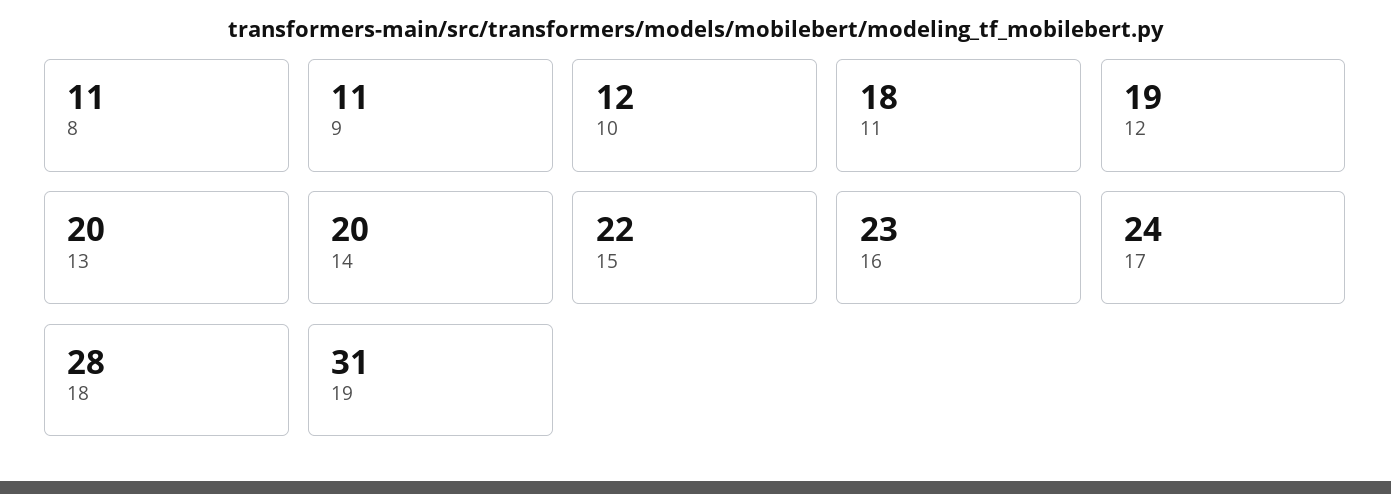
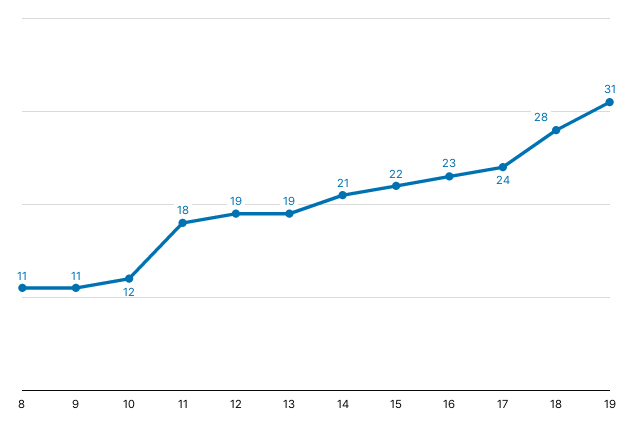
  {
    "8": 11,
    "9": 11,
    "10": 12,
    "11": 18,
    "12": 19,
-   "13": 20,
+   "13": 19,
-   "14": 20,
+   "14": 21,
    "15": 22,
    "16": 23,
    "17": 24,
    "18": 28,
    "19": 31
  }

